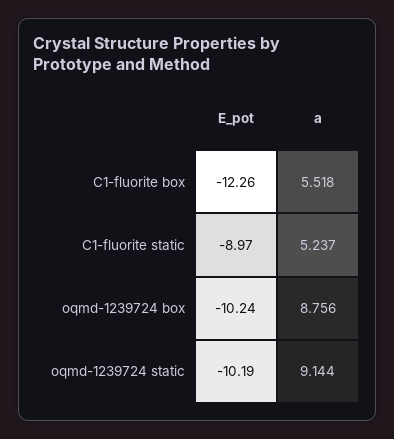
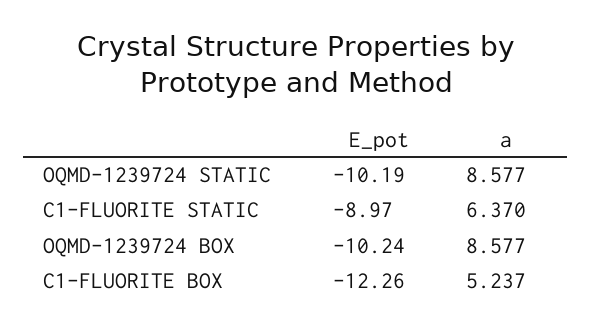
  {
    "E_pot": {
      "C1-fluorite box": -12.26,
      "C1-fluorite static": -8.97,
      "oqmd-1239724 box": -10.24,
      "oqmd-1239724 static": -10.19
    },
    "a": {
-     "C1-fluorite box": 5.518,
+     "C1-fluorite box": 5.237,
-     "C1-fluorite static": 5.237,
+     "C1-fluorite static": 6.37,
-     "oqmd-1239724 box": 8.756,
+     "oqmd-1239724 box": 8.577,
-     "oqmd-1239724 static": 9.144
+     "oqmd-1239724 static": 8.577
    }
  }

